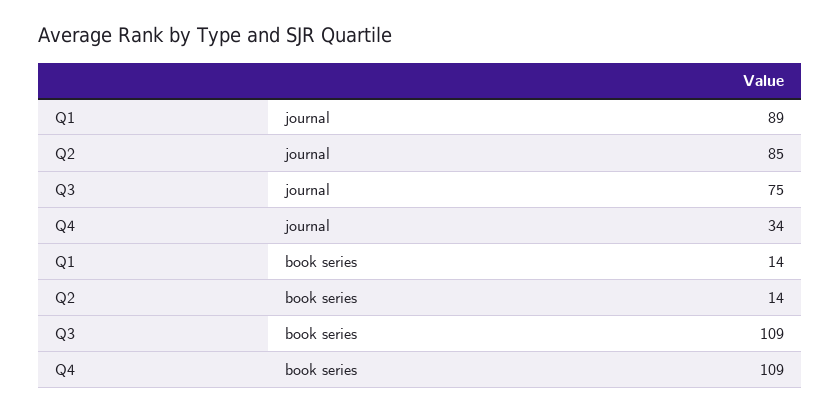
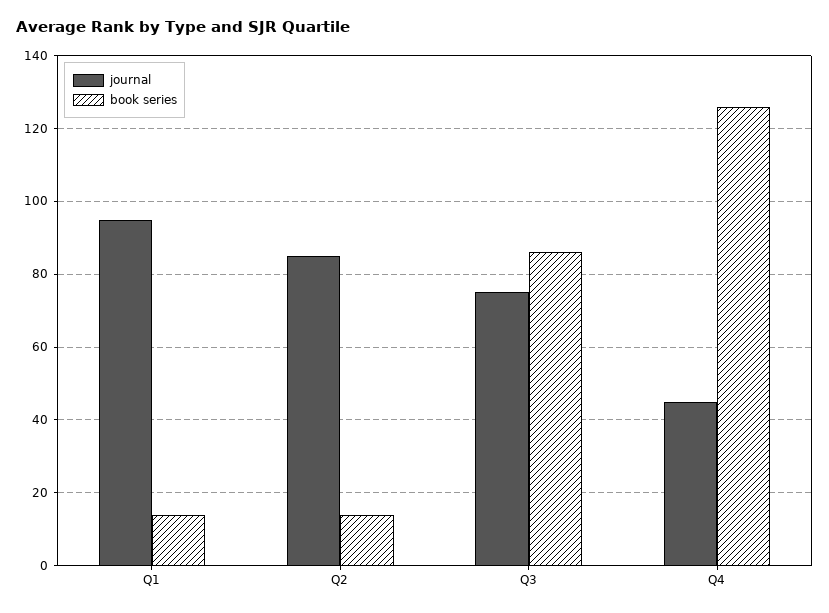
  {
    "journal": {
-     "Q1": 89,
+     "Q1": 95,
      "Q2": 85,
      "Q3": 75,
-     "Q4": 34
+     "Q4": 45
    },
    "book series": {
      "Q1": 14,
      "Q2": 14,
-     "Q3": 109,
+     "Q3": 85,
-     "Q4": 109
+     "Q4": 125
    }
  }

